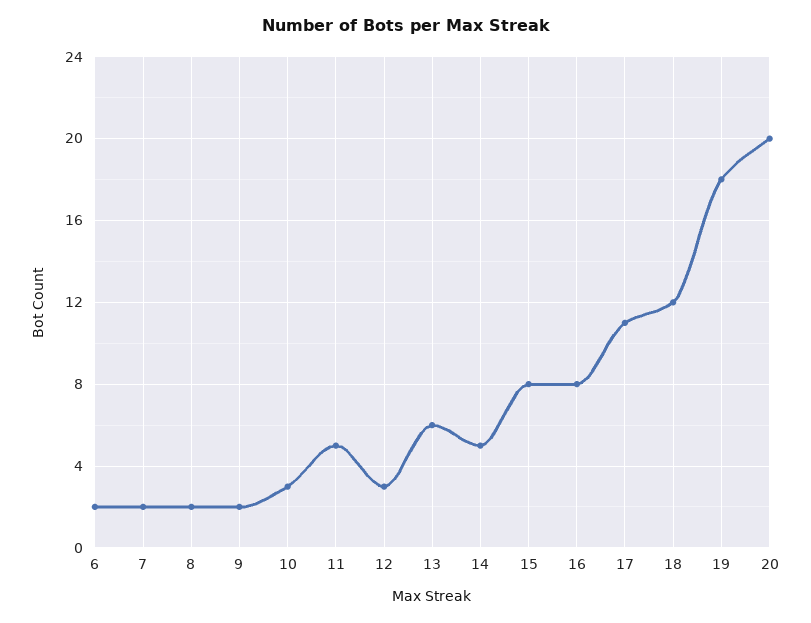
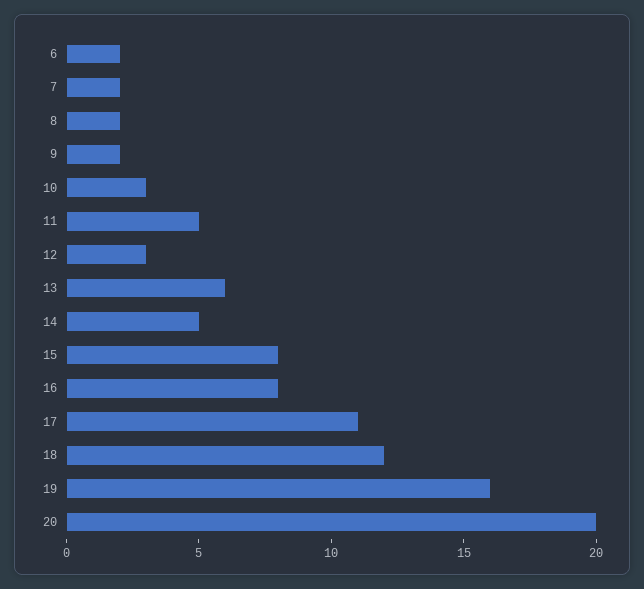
  {
    "6": 2,
    "7": 2,
    "8": 2,
    "9": 2,
    "10": 3,
    "11": 5,
    "12": 3,
    "13": 6,
    "14": 5,
    "15": 8,
    "16": 8,
    "17": 11,
    "18": 12,
-   "19": 18,
+   "19": 16,
    "20": 20
  }

